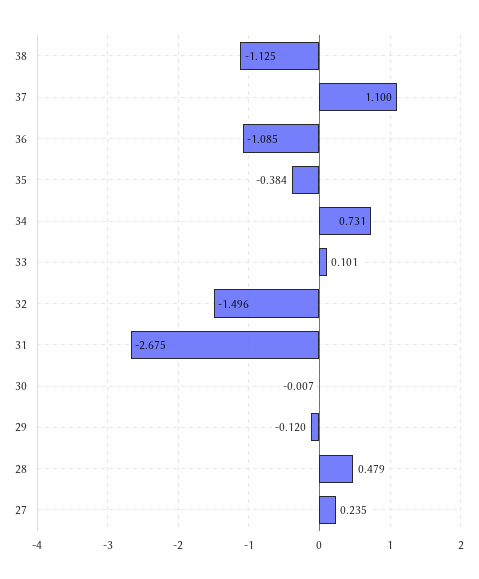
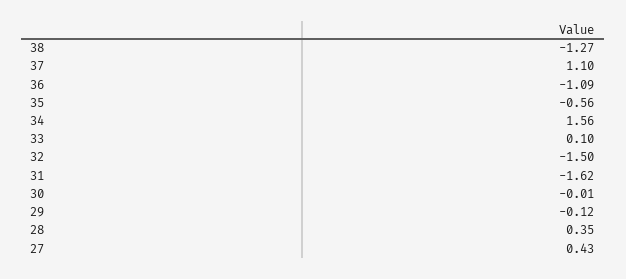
  {
-   "38": -1.125,
+   "38": -1.27,
    "37": 1.1,
    "36": -1.085,
-   "35": -0.384,
+   "35": -0.56,
-   "34": 0.731,
+   "34": 1.56,
    "33": 0.101,
    "32": -1.496,
-   "31": -2.675,
+   "31": -1.62,
    "30": -0.007,
    "29": -0.12,
-   "28": 0.479,
+   "28": 0.35,
-   "27": 0.235
+   "27": 0.43
  }

